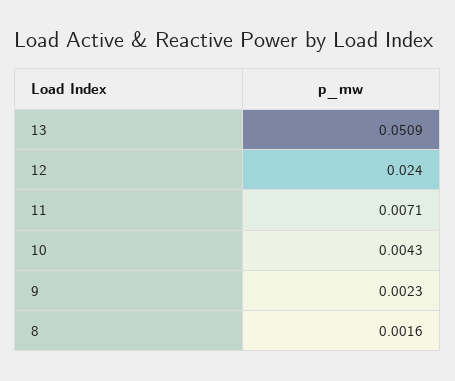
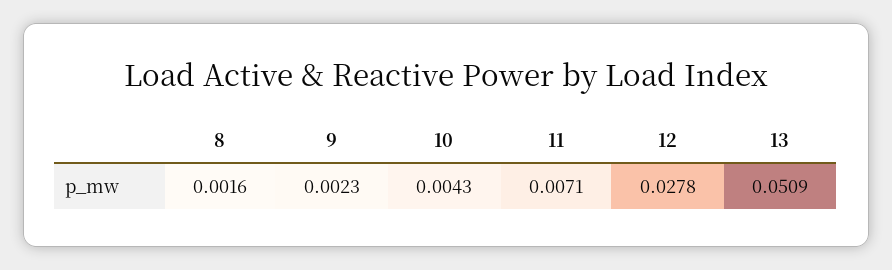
  {
    "13": 0.0509,
-   "12": 0.024,
+   "12": 0.0278,
    "11": 0.0071,
    "10": 0.0043,
    "9": 0.0023,
    "8": 0.0016
  }

